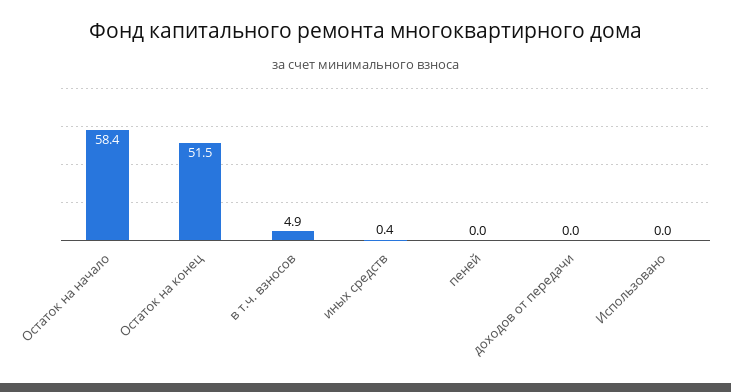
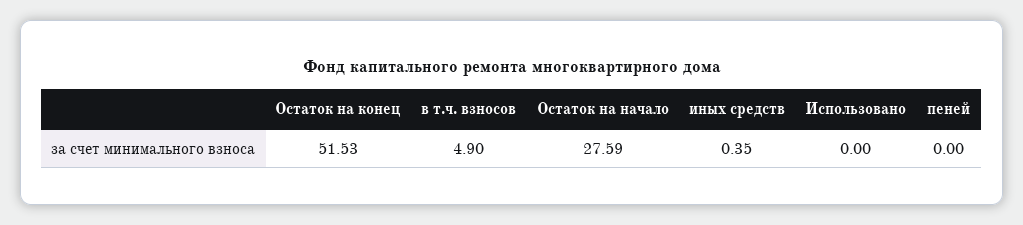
  {
-   "Остаток на начало": 58.4,
+   "Остаток на начало": 27.59,
    "Остаток на конец": 51.53,
    "в т.ч. взносов": 4.9,
    "иных средств": 0.35,
    "пеней": 0,
-   "доходов от передачи": 0,
    "Использовано": 0
  }

